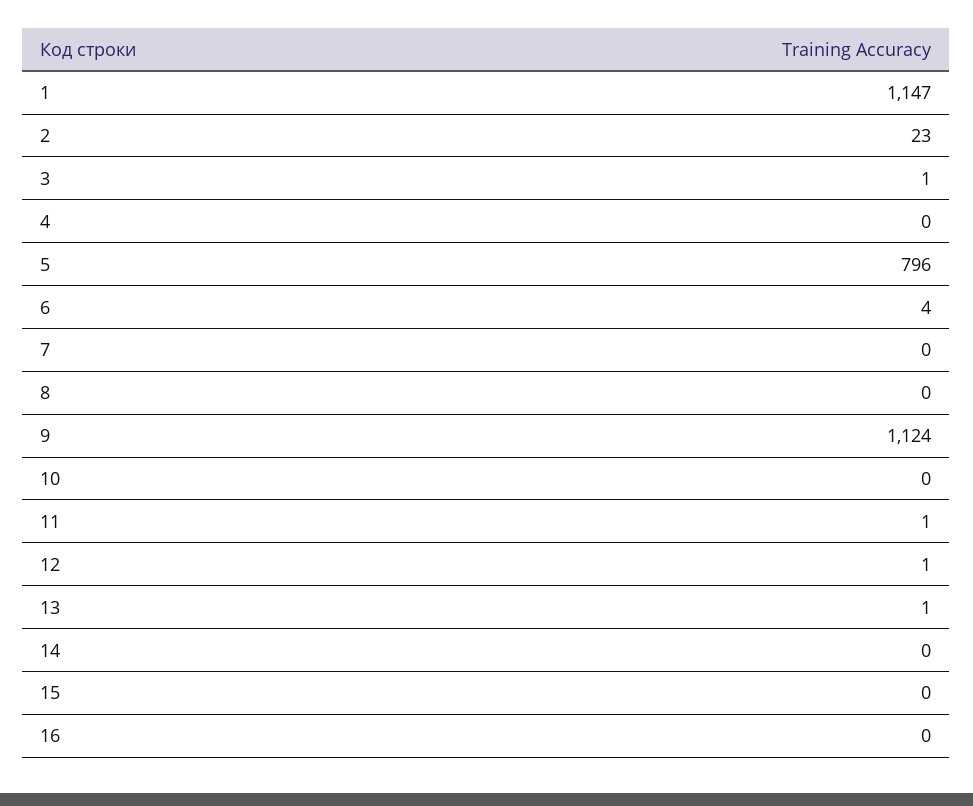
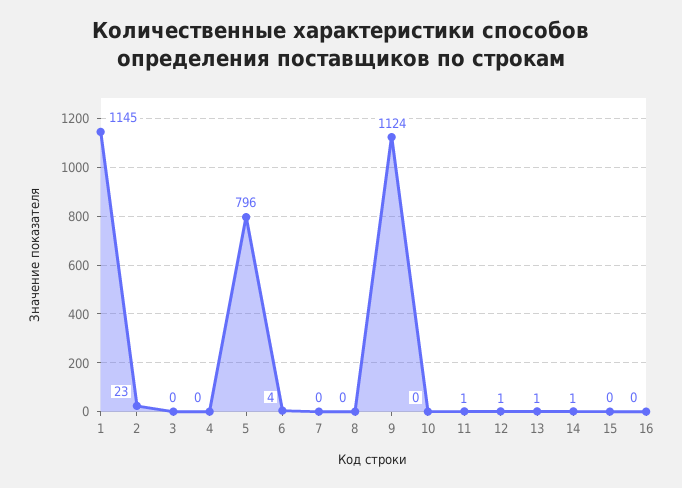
  {
-   "1": 1147,
+   "1": 1145,
    "2": 23,
-   "3": 1,
+   "3": 0,
    "4": 0,
    "5": 796,
    "6": 4,
    "7": 0,
    "8": 0,
    "9": 1124,
    "10": 0,
    "11": 1,
    "12": 1,
    "13": 1,
-   "14": 0,
+   "14": 1,
    "15": 0,
    "16": 0
  }

